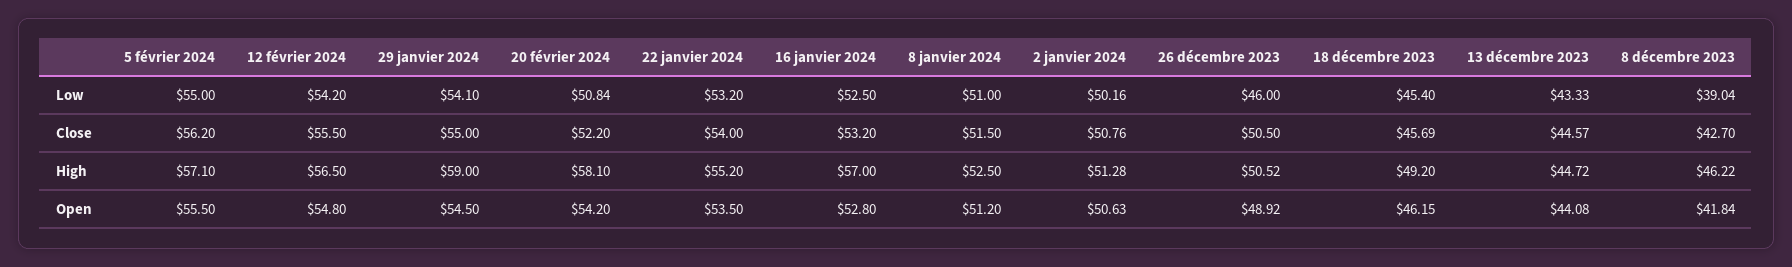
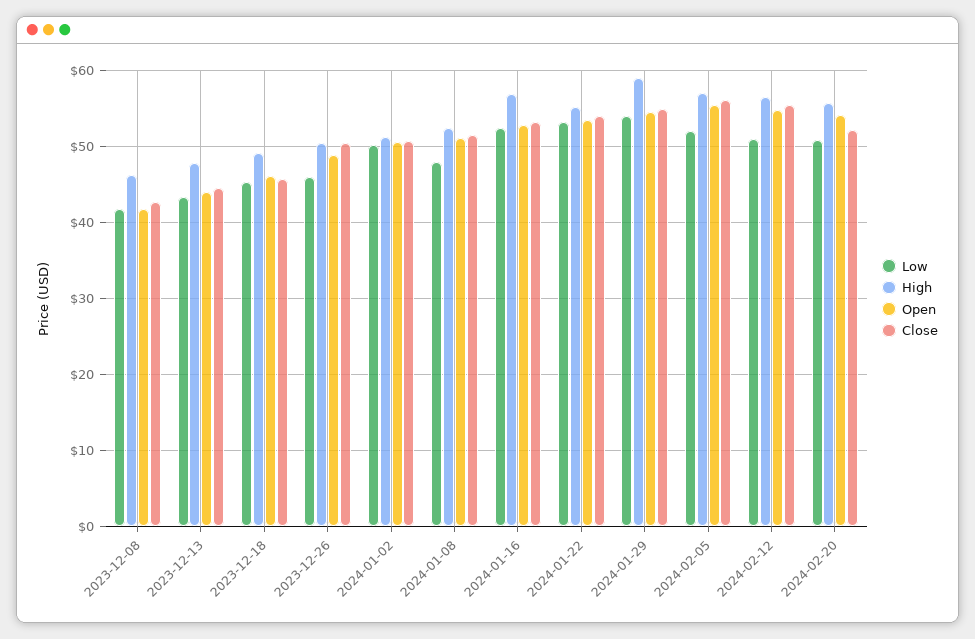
  {
    "Low": {
-     "5 février 2024": 55,
+     "5 février 2024": 52,
-     "12 février 2024": 54.2,
+     "12 février 2024": 51,
      "29 janvier 2024": 54.1,
      "20 février 2024": 50.84,
      "22 janvier 2024": 53.2,
      "16 janvier 2024": 52.5,
-     "8 janvier 2024": 51,
+     "8 janvier 2024": 48,
      "2 janvier 2024": 50.16,
      "26 décembre 2023": 46,
      "18 décembre 2023": 45.4,
      "13 décembre 2023": 43.33,
-     "8 décembre 2023": 39.04
+     "8 décembre 2023": 42
    },
    "Close": {
      "5 février 2024": 56.2,
      "12 février 2024": 55.5,
      "29 janvier 2024": 55,
      "20 février 2024": 52.2,
      "22 janvier 2024": 54,
      "16 janvier 2024": 53.2,
      "8 janvier 2024": 51.5,
      "2 janvier 2024": 50.76,
      "26 décembre 2023": 50.5,
      "18 décembre 2023": 45.69,
      "13 décembre 2023": 44.57,
      "8 décembre 2023": 42.7
    },
    "High": {
      "5 février 2024": 57.1,
      "12 février 2024": 56.5,
      "29 janvier 2024": 59,
-     "20 février 2024": 58.1,
+     "20 février 2024": 56,
      "22 janvier 2024": 55.2,
      "16 janvier 2024": 57,
      "8 janvier 2024": 52.5,
      "2 janvier 2024": 51.28,
      "26 décembre 2023": 50.52,
      "18 décembre 2023": 49.2,
-     "13 décembre 2023": 44.72,
+     "13 décembre 2023": 48,
      "8 décembre 2023": 46.22
    },
    "Open": {
      "5 février 2024": 55.5,
      "12 février 2024": 54.8,
      "29 janvier 2024": 54.5,
      "20 février 2024": 54.2,
      "22 janvier 2024": 53.5,
      "16 janvier 2024": 52.8,
      "8 janvier 2024": 51.2,
      "2 janvier 2024": 50.63,
      "26 décembre 2023": 48.92,
      "18 décembre 2023": 46.15,
      "13 décembre 2023": 44.08,
      "8 décembre 2023": 41.84
    }
  }

